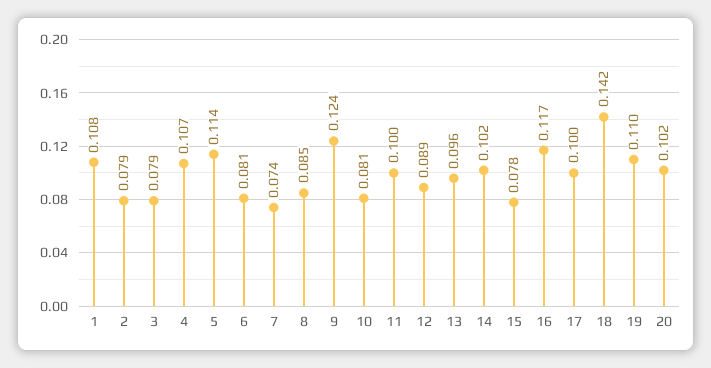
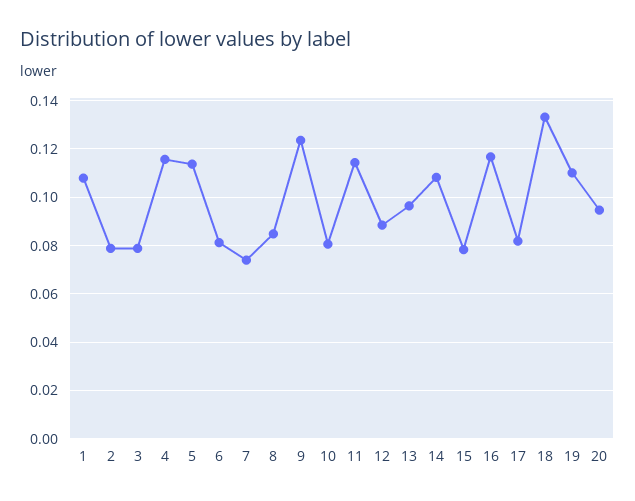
  {
    "1": 0.108,
    "2": 0.079,
    "3": 0.079,
-   "4": 0.107,
+   "4": 0.115,
    "5": 0.114,
    "6": 0.081,
    "7": 0.074,
    "8": 0.085,
    "9": 0.124,
    "10": 0.081,
-   "11": 0.1,
+   "11": 0.115,
    "12": 0.089,
    "13": 0.096,
-   "14": 0.102,
+   "14": 0.1075,
    "15": 0.078,
    "16": 0.117,
-   "17": 0.1,
+   "17": 0.0825,
-   "18": 0.142,
+   "18": 0.1325,
    "19": 0.11,
-   "20": 0.102
+   "20": 0.095
  }

